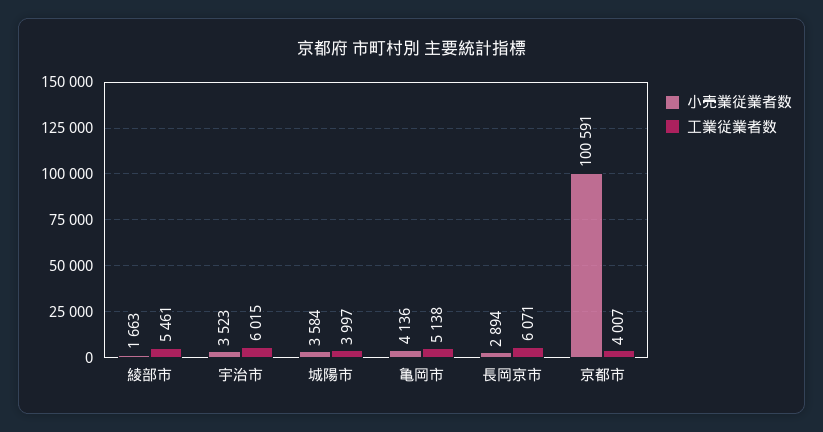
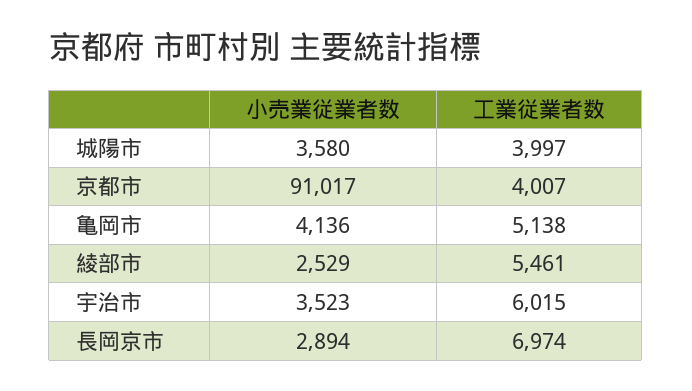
  {
    "小売業従業者数": {
-     "綾部市": 1663,
+     "綾部市": 2529,
      "宇治市": 3523,
-     "城陽市": 3584,
+     "城陽市": 3580,
      "亀岡市": 4136,
      "長岡京市": 2894,
-     "京都市": 100591
+     "京都市": 91017
    },
    "工業従業者数": {
      "綾部市": 5461,
      "宇治市": 6015,
      "城陽市": 3997,
      "亀岡市": 5138,
-     "長岡京市": 6071,
+     "長岡京市": 6974,
      "京都市": 4007
    }
  }

